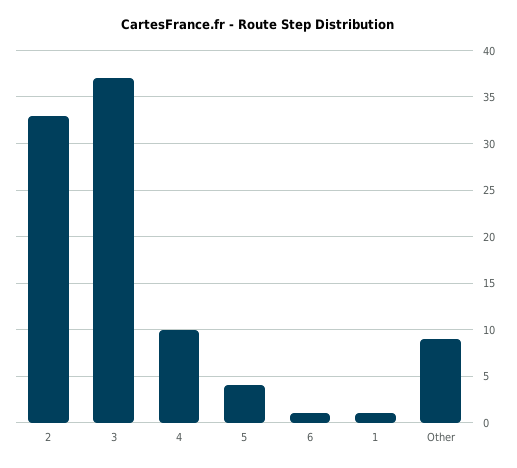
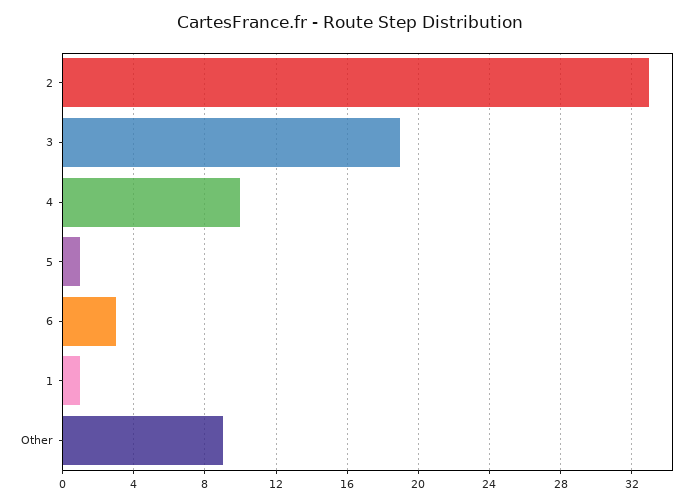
  {
    "2": 33,
-   "3": 37,
+   "3": 19,
    "4": 10,
-   "5": 4,
+   "5": 1,
-   "6": 1,
+   "6": 3,
    "1": 1,
    "Other": 9
  }

